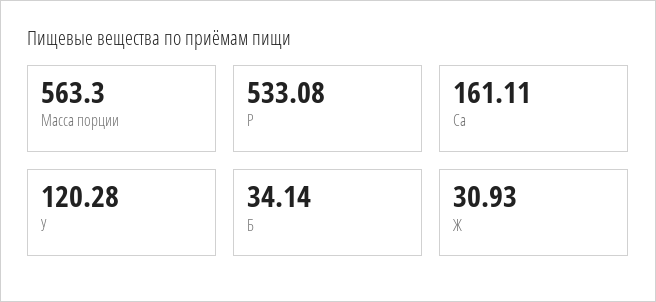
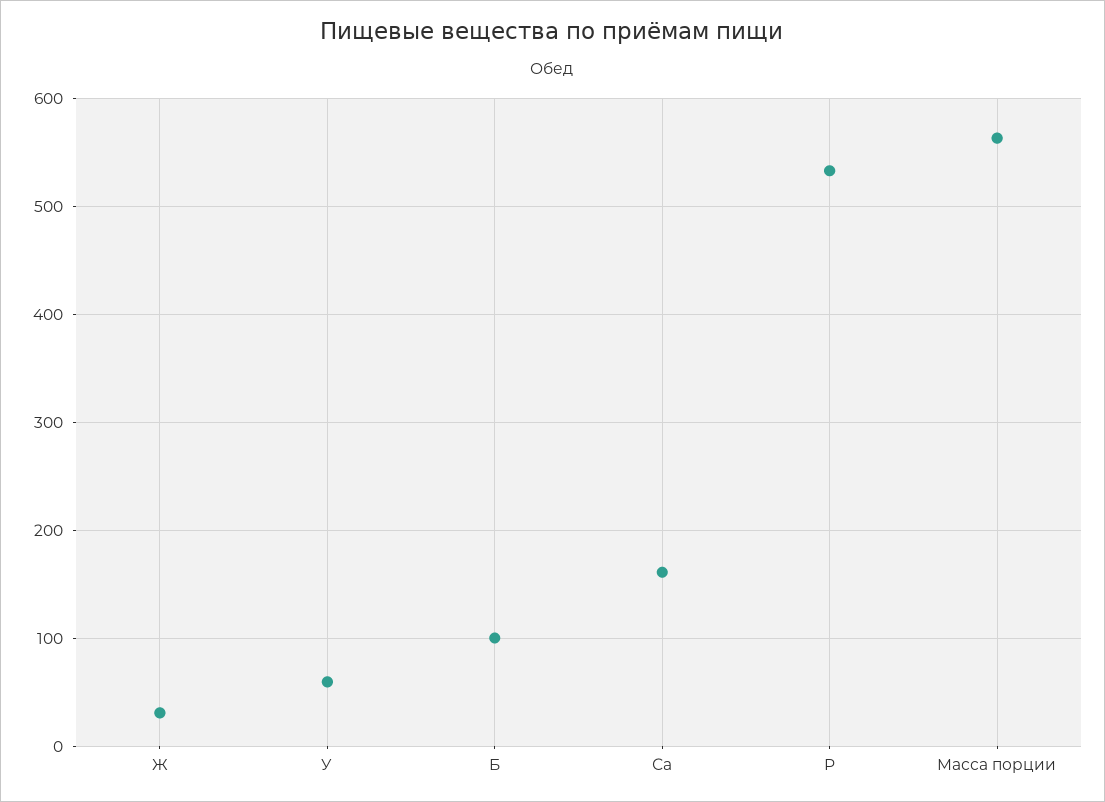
  {
    "Масса порции": 563.3,
    "Р": 533.08,
    "Са": 161.11,
-   "У": 120.28,
+   "У": 60,
-   "Б": 34.14,
+   "Б": 100,
    "Ж": 30.93
  }

